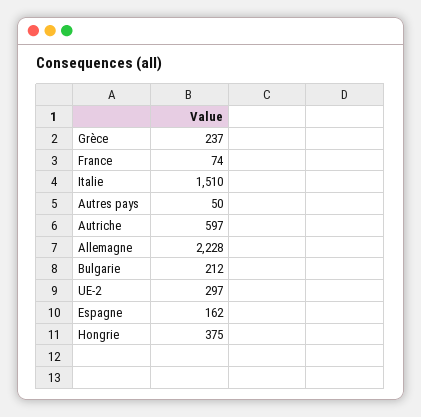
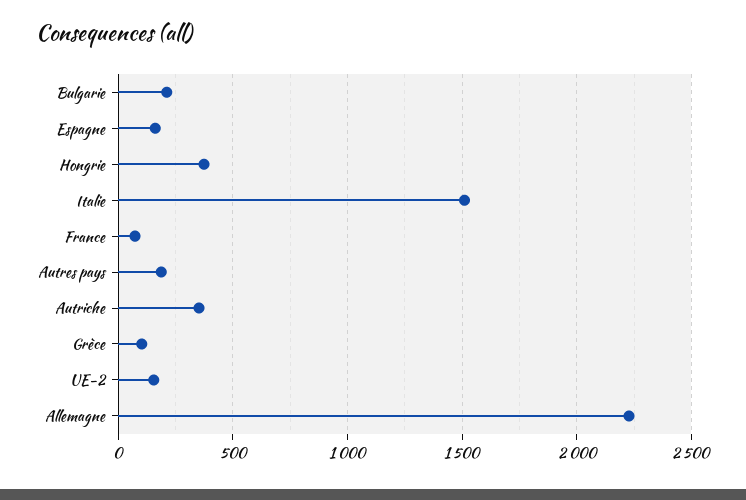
  {
-   "Grèce": 237,
+   "Grèce": 100,
    "France": 74,
    "Italie": 1510,
-   "Autres pays": 50,
+   "Autres pays": 200,
-   "Autriche": 597,
+   "Autriche": 350,
    "Allemagne": 2228,
    "Bulgarie": 212,
-   "UE-2": 297,
+   "UE-2": 150,
    "Espagne": 162,
    "Hongrie": 375
  }

